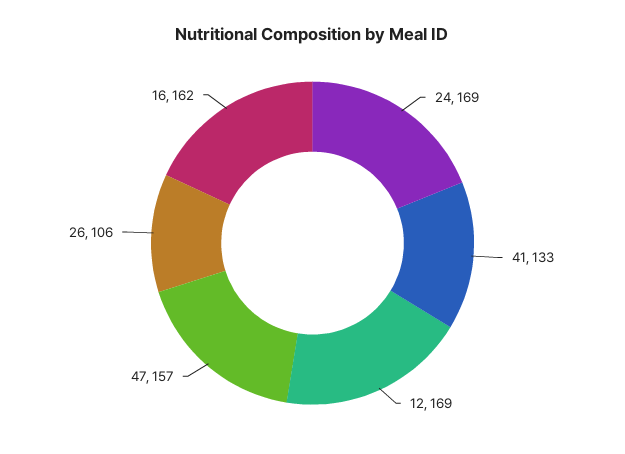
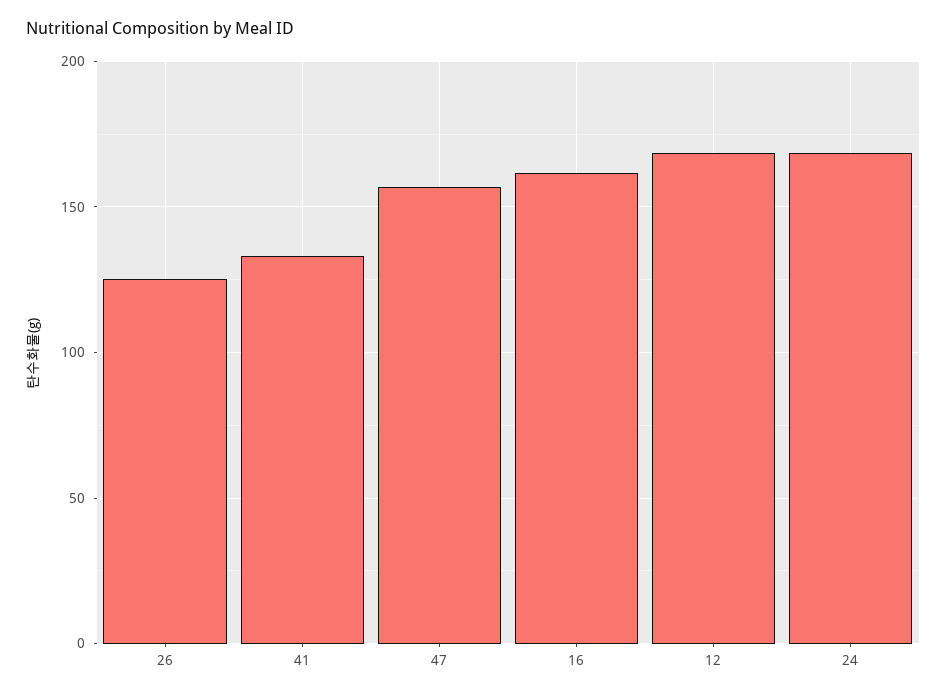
  {
    "24": 169,
    "41": 133,
    "12": 169,
    "47": 157,
-   "26": 106,
+   "26": 125,
    "16": 162
  }

